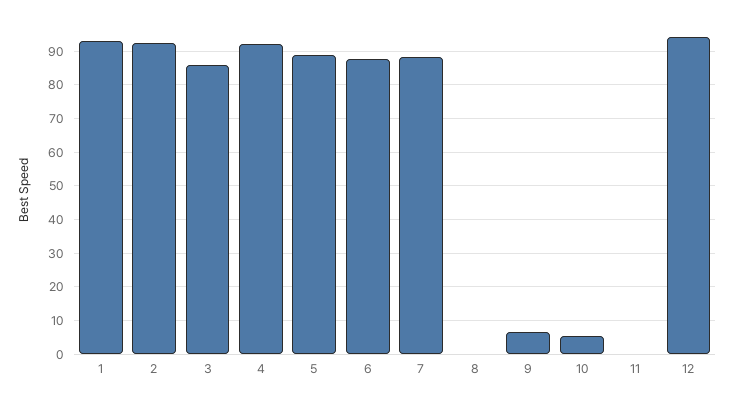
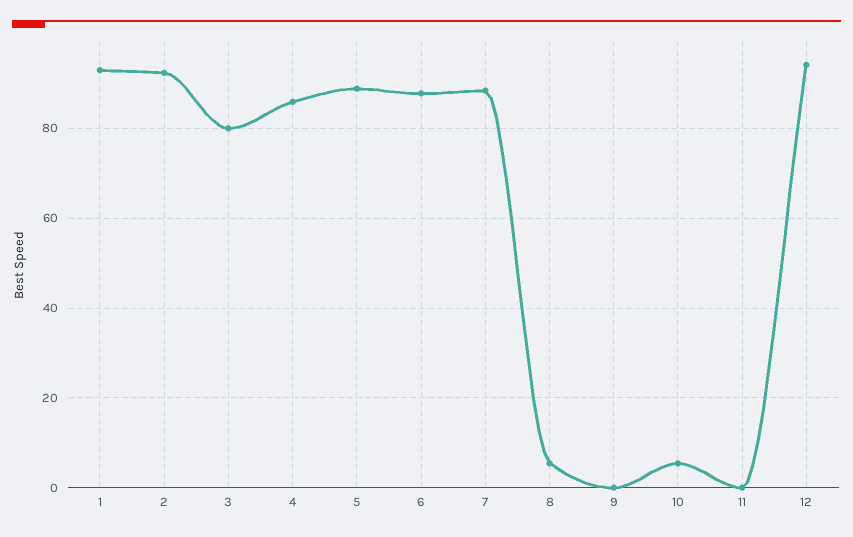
  {
    "1": 92,
    "2": 92,
-   "3": 86,
+   "3": 80,
-   "4": 92,
+   "4": 86,
    "5": 88,
    "6": 88,
    "7": 88,
-   "8": 0,
+   "8": 6,
-   "9": 6,
+   "9": 0,
    "10": 6,
    "11": 0,
    "12": 94
  }

